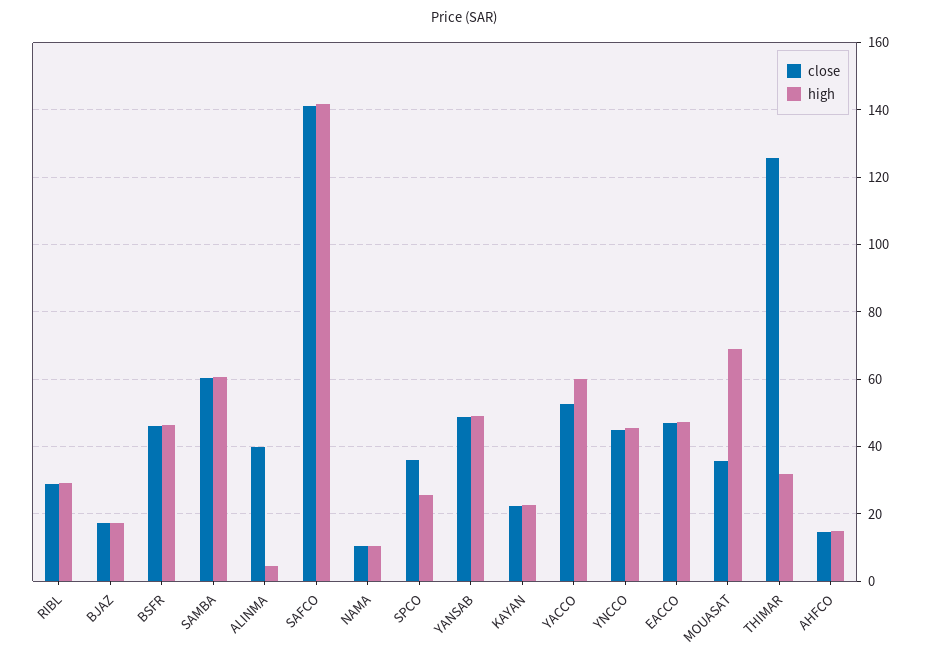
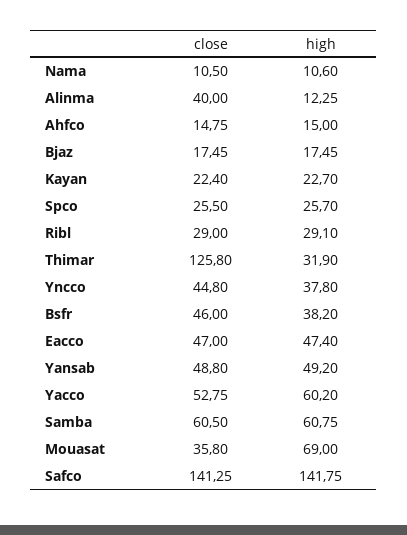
  {
    "close": {
      "RIBL": 29,
      "BJAZ": 17.45,
      "BSFR": 46,
      "SAMBA": 60.5,
      "ALINMA": 40,
      "SAFCO": 141.25,
      "NAMA": 10.5,
-     "SPCO": 36,
+     "SPCO": 25.5,
      "YANSAB": 48.8,
      "KAYAN": 22.4,
      "YACCO": 52.75,
      "YNCCO": 44.8,
      "EACCO": 47,
      "MOUASAT": 35.8,
      "THIMAR": 125.8,
      "AHFCO": 14.75
    },
    "high": {
      "RIBL": 29.1,
      "BJAZ": 17.45,
-     "BSFR": 46,
+     "BSFR": 38.2,
      "SAMBA": 60.75,
-     "ALINMA": 4,
+     "ALINMA": 12.25,
      "SAFCO": 141.75,
      "NAMA": 10.6,
      "SPCO": 25.7,
      "YANSAB": 49.2,
      "KAYAN": 22.7,
      "YACCO": 60.2,
-     "YNCCO": 46,
+     "YNCCO": 37.8,
      "EACCO": 47.4,
      "MOUASAT": 69,
      "THIMAR": 31.9,
      "AHFCO": 15
    }
  }

